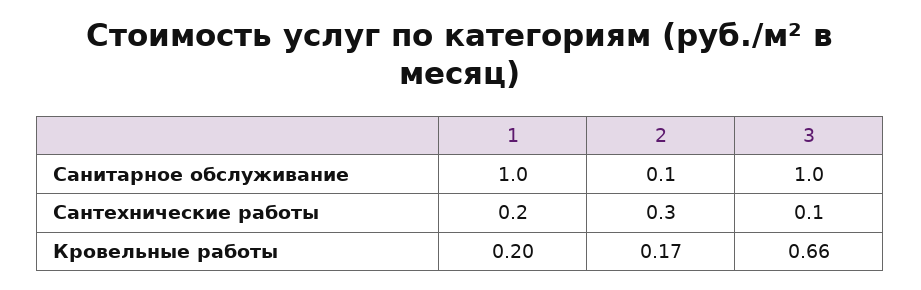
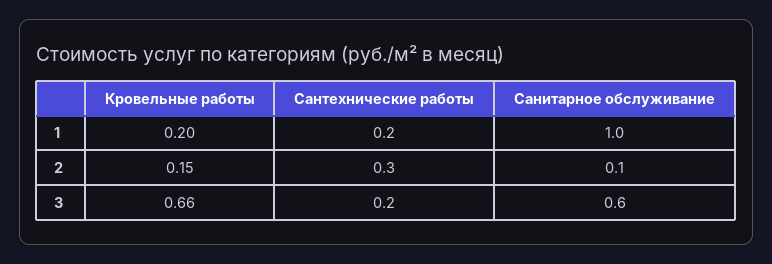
  {
    "1": {
      "Санитарное обслуживание": 1,
      "Сантехнические работы": 0.2,
      "Кровельные работы": 0.2
    },
    "2": {
      "Санитарное обслуживание": 0.1,
      "Сантехнические работы": 0.3,
-     "Кровельные работы": 0.17
+     "Кровельные работы": 0.15
    },
    "3": {
-     "Санитарное обслуживание": 1,
+     "Санитарное обслуживание": 0.6,
-     "Сантехнические работы": 0.1,
+     "Сантехнические работы": 0.2,
      "Кровельные работы": 0.66
    }
  }

